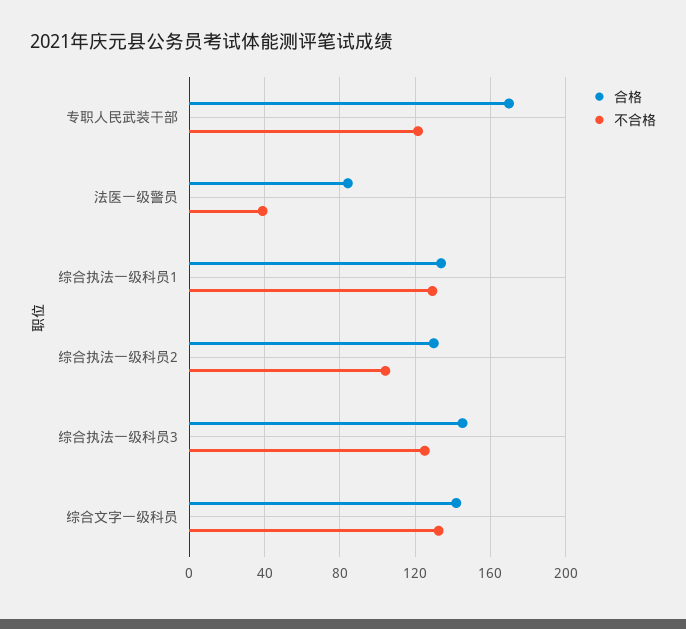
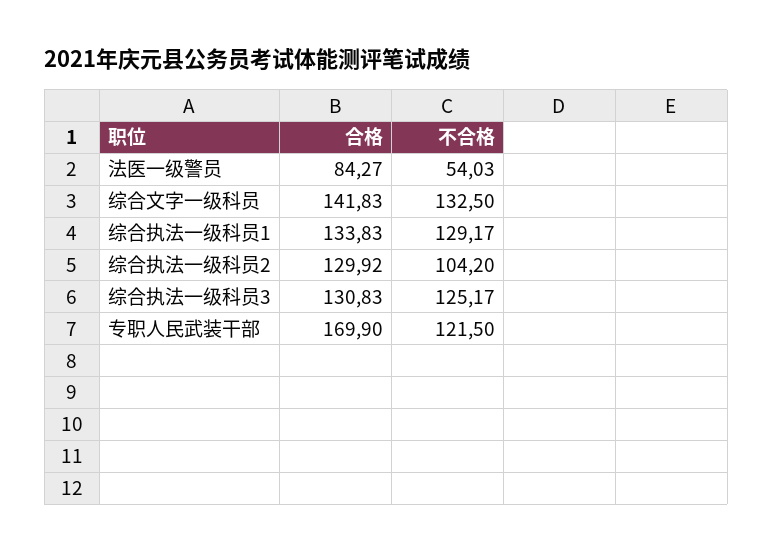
  {
    "合格": {
      "专职人民武装干部": 169.9,
      "法医一级警员": 84.27,
      "综合执法一级科员1": 133.83,
      "综合执法一级科员2": 129.92,
-     "综合执法一级科员3": 145,
+     "综合执法一级科员3": 130.83,
      "综合文字一级科员": 141.83
    },
    "不合格": {
      "专职人民武装干部": 121.5,
-     "法医一级警员": 40,
+     "法医一级警员": 54.03,
      "综合执法一级科员1": 129.17,
      "综合执法一级科员2": 104.2,
      "综合执法一级科员3": 125.17,
      "综合文字一级科员": 132.5
    }
  }

